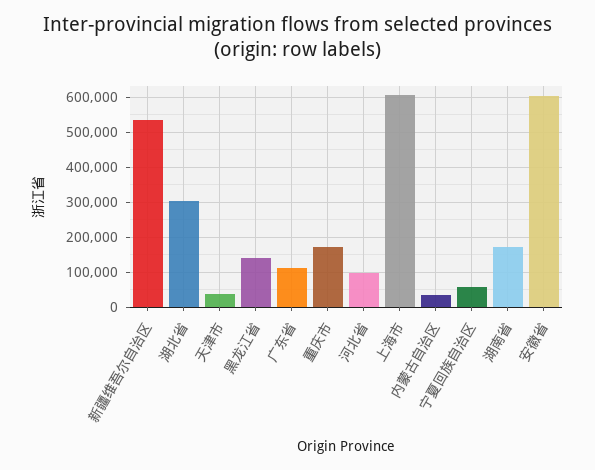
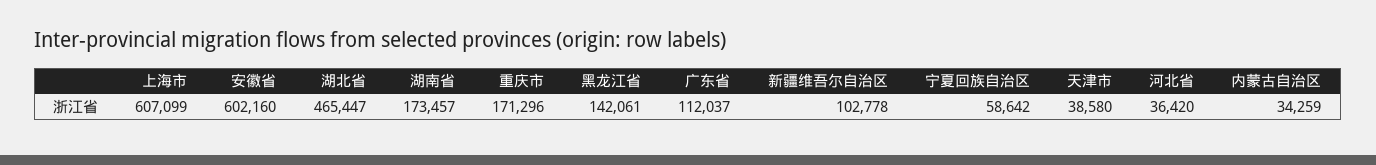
  {
-   "新疆维吾尔自治区": 540000,
+   "新疆维吾尔自治区": 102778,
-   "湖北省": 300000,
+   "湖北省": 465447,
    "天津市": 38580,
    "黑龙江省": 142061,
    "广东省": 112037,
    "重庆市": 171296,
-   "河北省": 100000,
+   "河北省": 36420,
    "上海市": 607099,
    "内蒙古自治区": 34259,
    "宁夏回族自治区": 58642,
    "湖南省": 173457,
    "安徽省": 602160
  }

